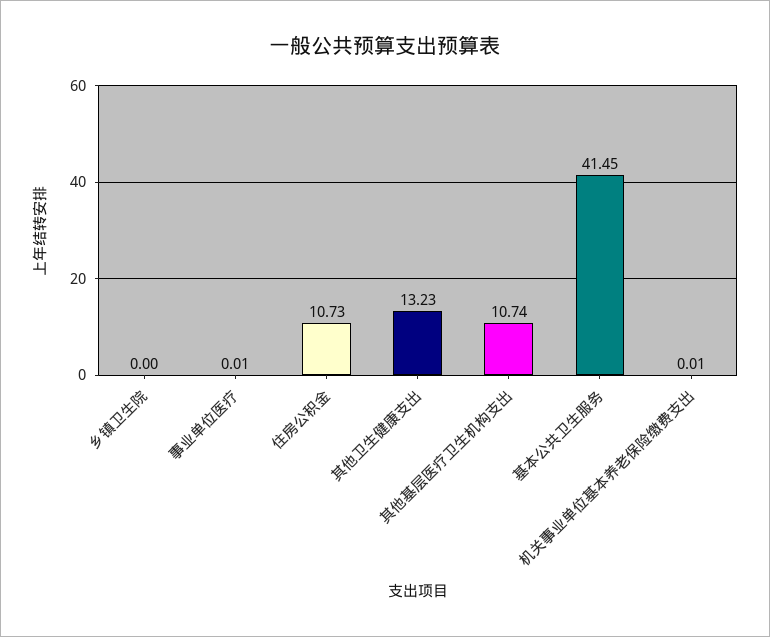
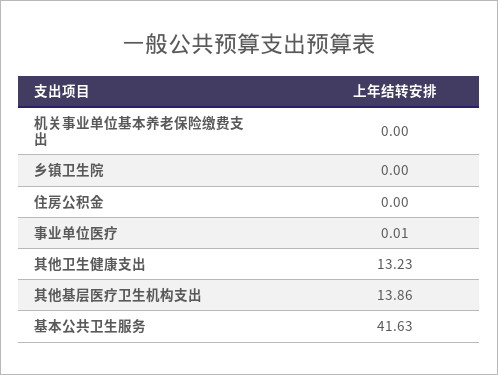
  {
    "乡镇卫生院": 0,
    "事业单位医疗": 0.01,
-   "住房公积金": 10.73,
+   "住房公积金": 0,
    "其他卫生健康支出": 13.23,
-   "其他基层医疗卫生机构支出": 10.74,
+   "其他基层医疗卫生机构支出": 13.86,
-   "基本公共卫生服务": 41.45,
+   "基本公共卫生服务": 41.63,
-   "机关事业单位基本养老保险缴费支出": 0.01
+   "机关事业单位基本养老保险缴费支出": 0
  }

